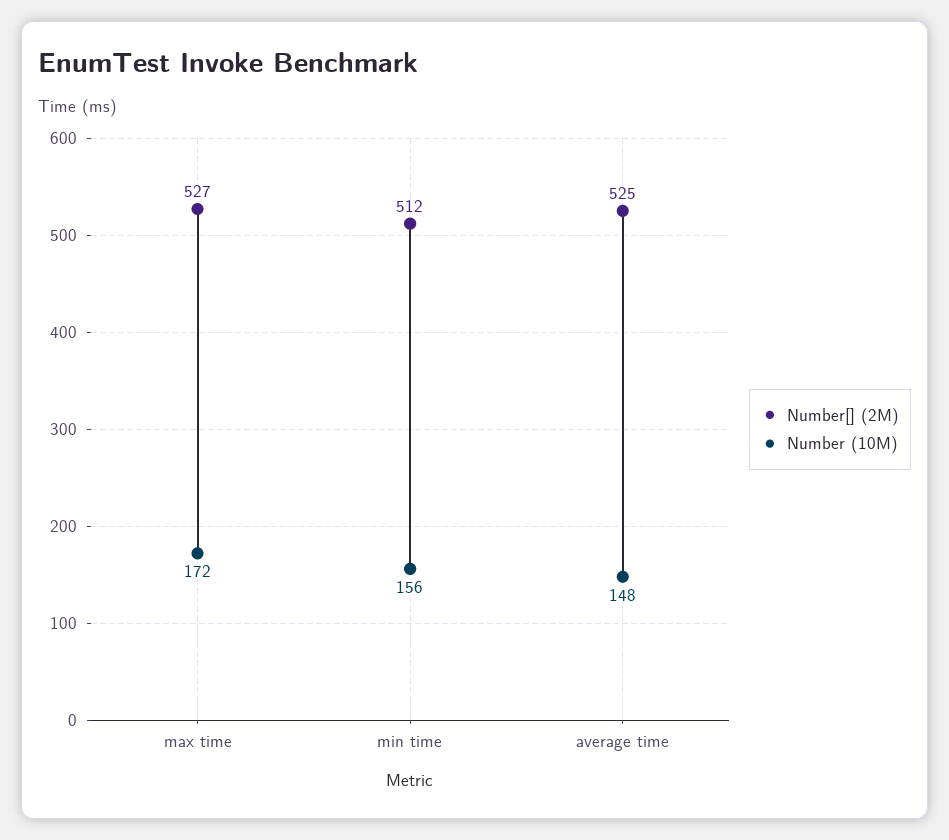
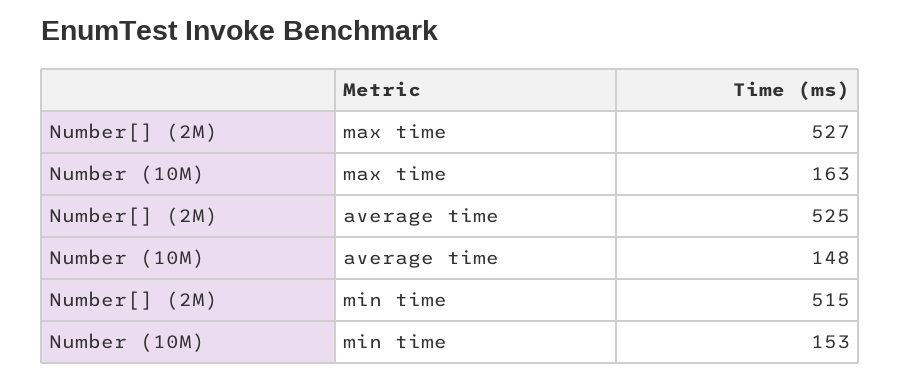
  {
    "Number[] (2M)": {
      "max time": 527,
-     "min time": 512,
+     "min time": 515,
      "average time": 525
    },
    "Number (10M)": {
-     "max time": 172,
+     "max time": 163,
-     "min time": 156,
+     "min time": 153,
      "average time": 148
    }
  }

